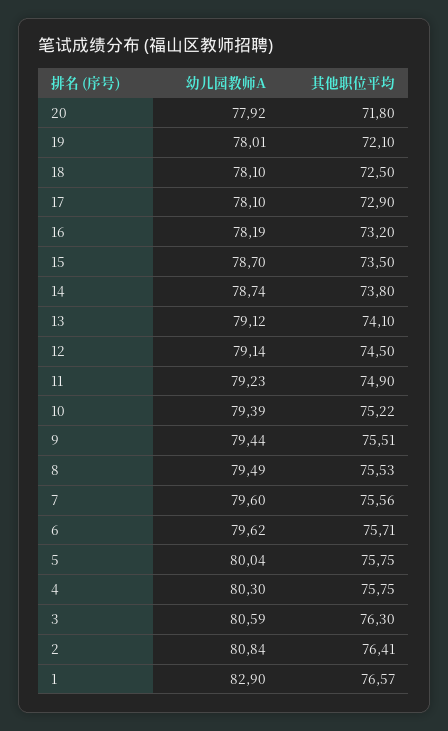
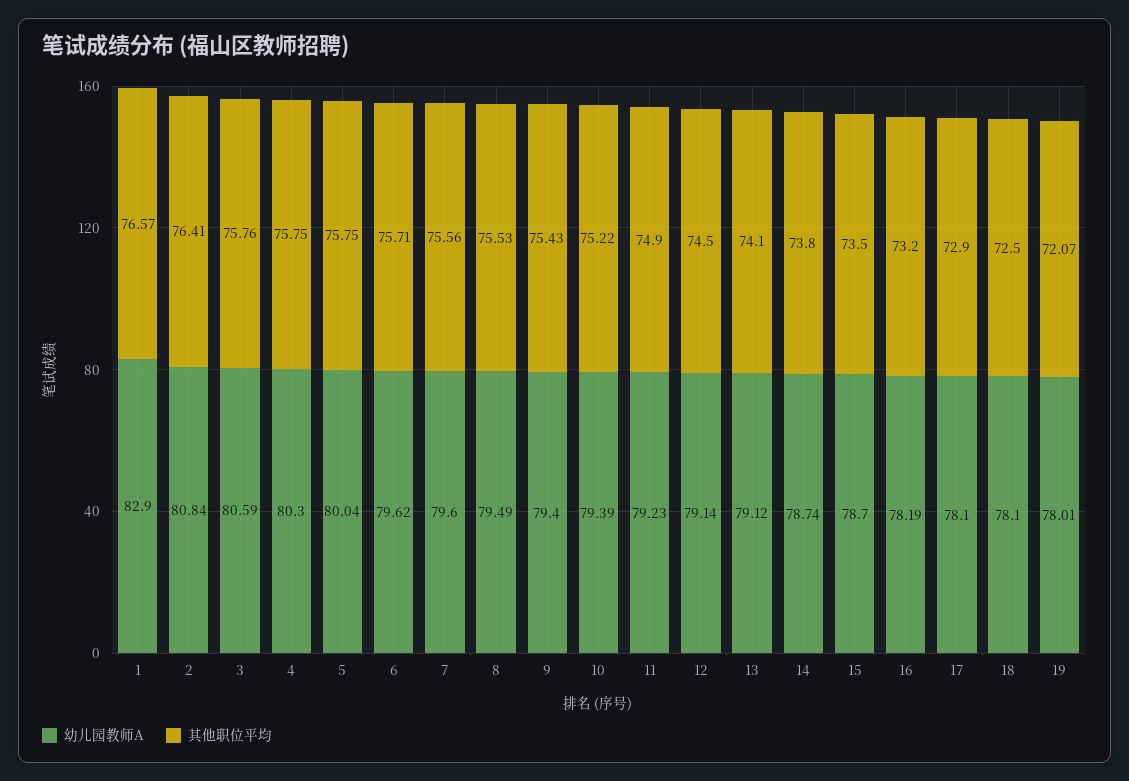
  {
    "幼儿园教师A": {
-     "20": 77.92,
      "19": 78.01,
      "18": 78.1,
      "17": 78.1,
      "16": 78.19,
      "15": 78.7,
      "14": 78.74,
      "13": 79.12,
      "12": 79.14,
      "11": 79.23,
      "10": 79.39,
-     "9": 79.44,
+     "9": 79.4,
      "8": 79.49,
      "7": 79.6,
      "6": 79.62,
      "5": 80.04,
      "4": 80.3,
      "3": 80.59,
      "2": 80.84,
      "1": 82.9
    },
    "其他职位平均": {
-     "20": 71.8,
-     "19": 72.1,
+     "19": 72.07,
      "18": 72.5,
      "17": 72.9,
      "16": 73.2,
      "15": 73.5,
      "14": 73.8,
      "13": 74.1,
      "12": 74.5,
      "11": 74.9,
      "10": 75.22,
-     "9": 75.51,
+     "9": 75.43,
      "8": 75.53,
      "7": 75.56,
      "6": 75.71,
      "5": 75.75,
      "4": 75.75,
-     "3": 76.3,
+     "3": 75.76,
      "2": 76.41,
      "1": 76.57
    }
  }

